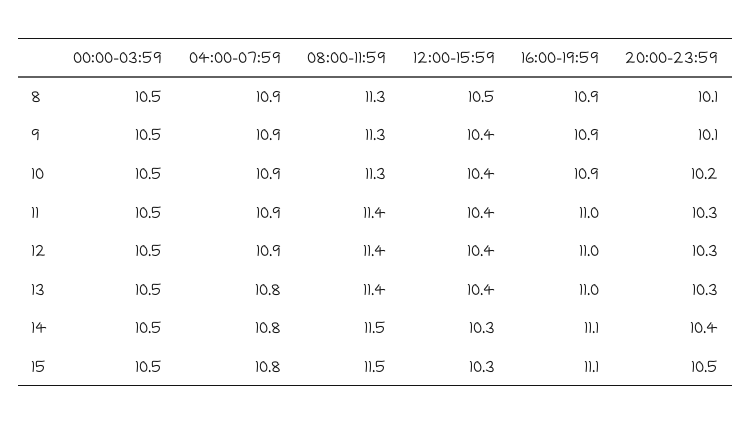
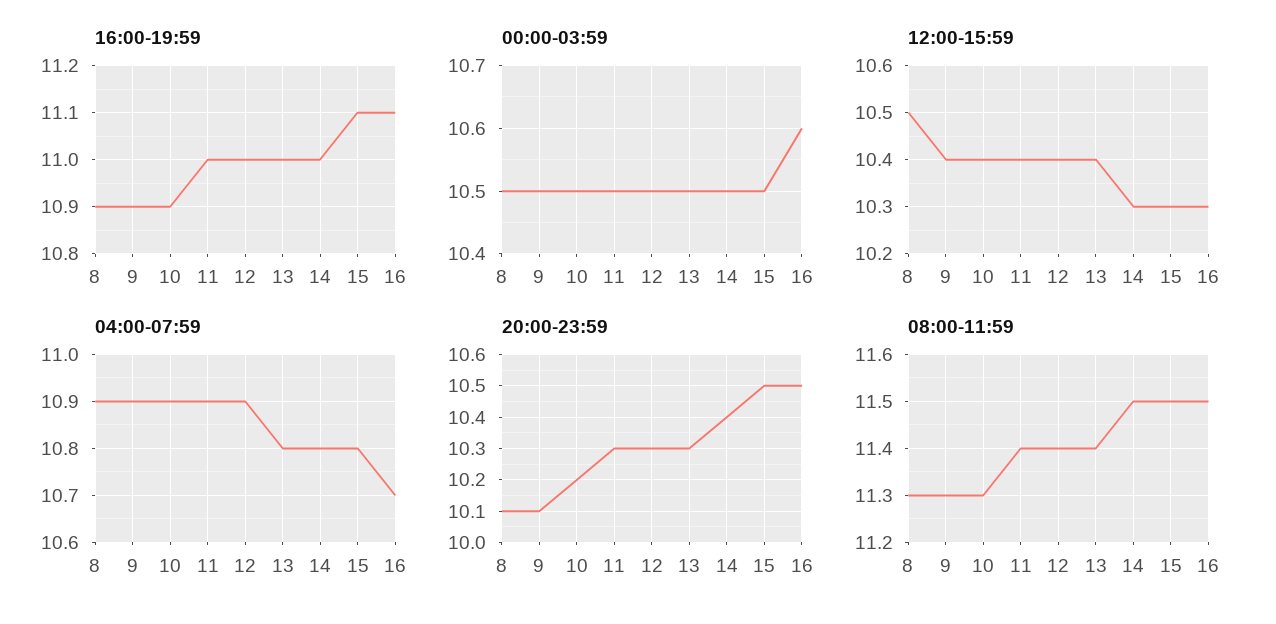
  {
    "00:00-03:59": {
      "8": 10.5,
      "9": 10.5,
      "10": 10.5,
      "11": 10.5,
      "12": 10.5,
      "13": 10.5,
      "14": 10.5,
-     "15": 10.5
+     "15": 10.5,
+     "16": 10.6
    },
    "04:00-07:59": {
      "8": 10.9,
      "9": 10.9,
      "10": 10.9,
      "11": 10.9,
      "12": 10.9,
      "13": 10.8,
      "14": 10.8,
-     "15": 10.8
+     "15": 10.8,
+     "16": 10.7
    },
    "08:00-11:59": {
      "8": 11.3,
      "9": 11.3,
      "10": 11.3,
      "11": 11.4,
      "12": 11.4,
      "13": 11.4,
      "14": 11.5,
-     "15": 11.5
+     "15": 11.5,
+     "16": 11.5
    },
    "12:00-15:59": {
      "8": 10.5,
      "9": 10.4,
      "10": 10.4,
      "11": 10.4,
      "12": 10.4,
      "13": 10.4,
      "14": 10.3,
-     "15": 10.3
+     "15": 10.3,
+     "16": 10.3
    },
    "16:00-19:59": {
      "8": 10.9,
      "9": 10.9,
      "10": 10.9,
      "11": 11,
      "12": 11,
      "13": 11,
-     "14": 11.1,
+     "14": 11,
-     "15": 11.1
+     "15": 11.1,
+     "16": 11.1
    },
    "20:00-23:59": {
      "8": 10.1,
      "9": 10.1,
      "10": 10.2,
      "11": 10.3,
      "12": 10.3,
      "13": 10.3,
      "14": 10.4,
-     "15": 10.5
+     "15": 10.5,
+     "16": 10.5
    }
  }

